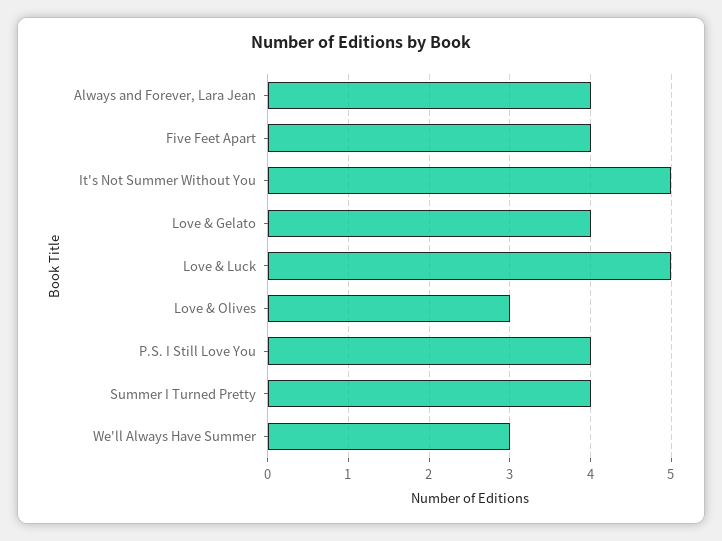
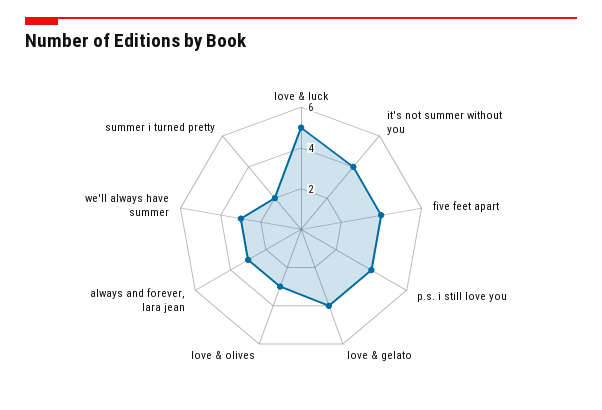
  {
-   "Always and Forever, Lara Jean": 4,
+   "Always and Forever, Lara Jean": 3,
    "Five Feet Apart": 4,
-   "It's Not Summer Without You": 5,
+   "It's Not Summer Without You": 4,
    "Love & Gelato": 4,
    "Love & Luck": 5,
    "Love & Olives": 3,
    "P.S. I Still Love You": 4,
-   "Summer I Turned Pretty": 4,
+   "Summer I Turned Pretty": 2,
    "We'll Always Have Summer": 3
  }

